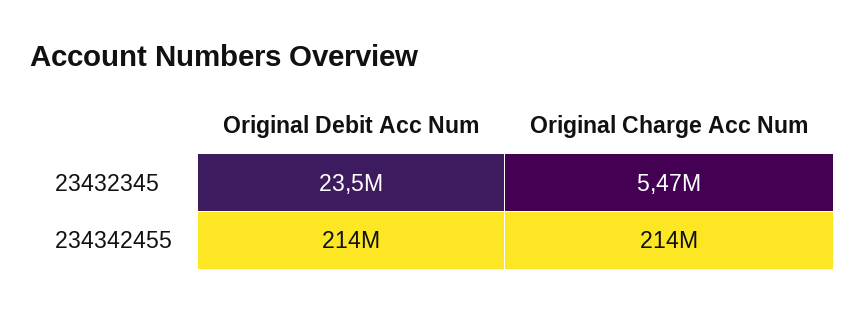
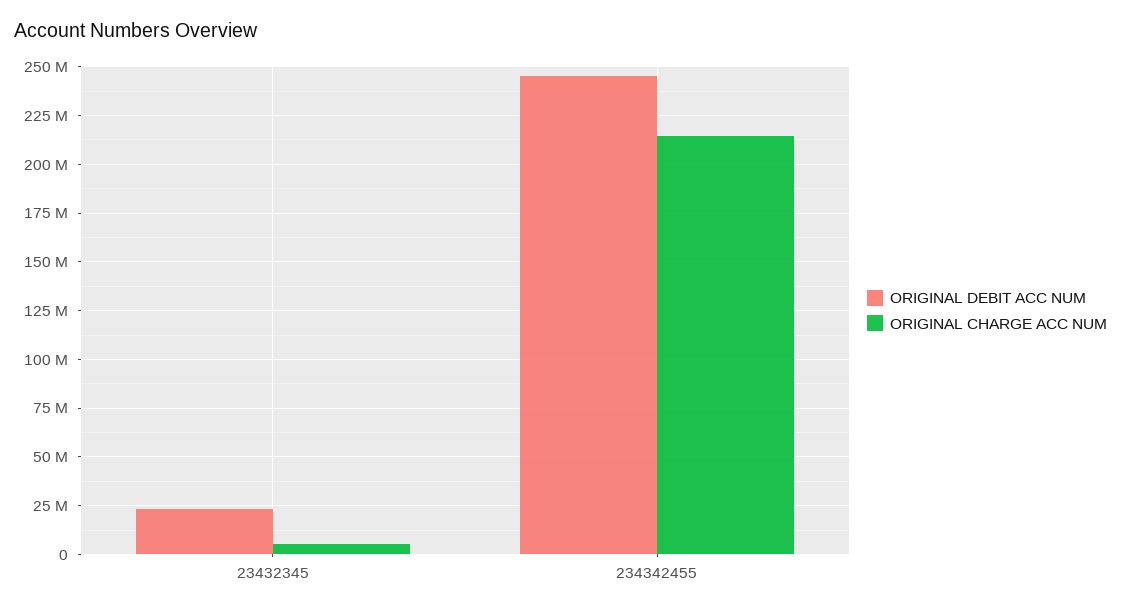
  {
    "Original Debit Acc Num": {
      "23432345": 23500000,
-     "234342455": 214000000
+     "234342455": 245000000
    },
    "Original Charge Acc Num": {
      "23432345": 5470000,
      "234342455": 214000000
    }
  }

